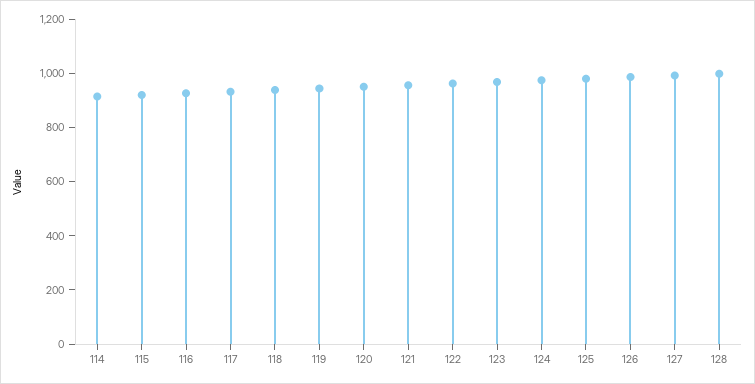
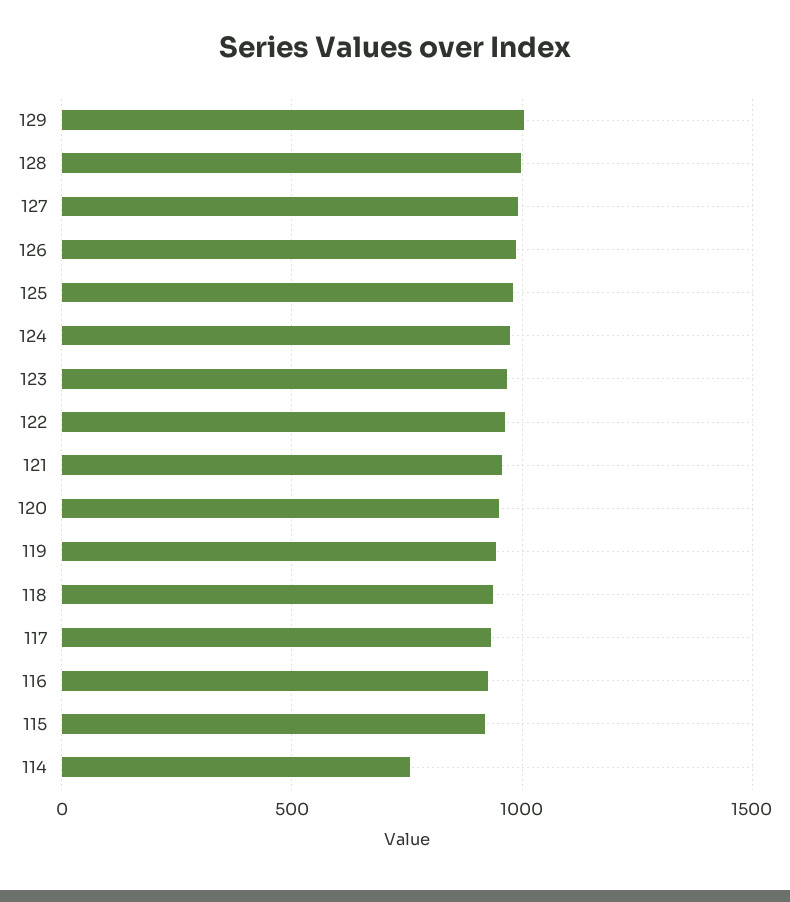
  {
-   "114": 900,
+   "114": 750,
    "115": 900,
    "116": 950,
    "117": 950,
    "118": 950,
    "119": 950,
    "120": 950,
    "121": 950,
    "122": 950,
    "123": 950,
    "124": 950,
    "125": 1000,
    "126": 1000,
    "127": 1000,
-   "128": 1000
+   "128": 1000,
+   "129": 1000
  }

